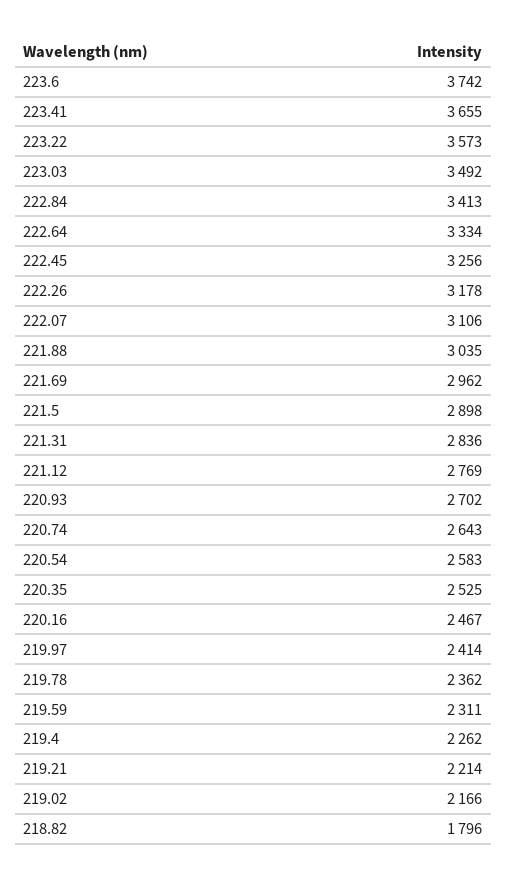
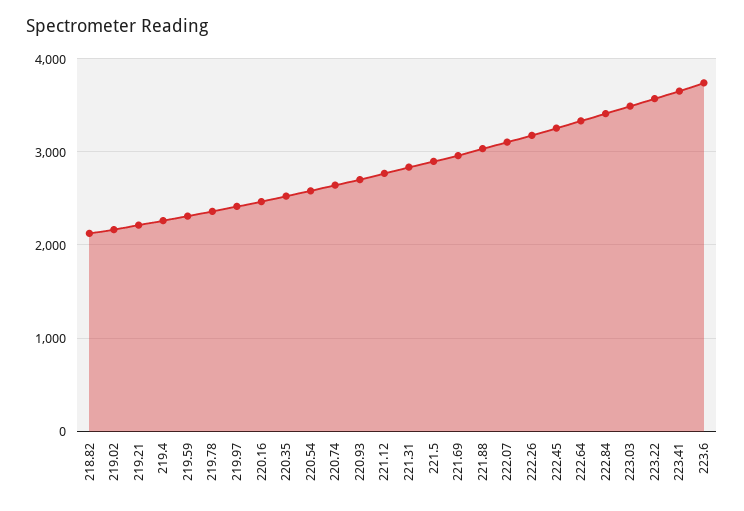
  {
    "223.6": 3742,
    "223.41": 3655,
    "223.22": 3573,
    "223.03": 3492,
    "222.84": 3413,
    "222.64": 3334,
    "222.45": 3256,
    "222.26": 3178,
    "222.07": 3106,
    "221.88": 3035,
    "221.69": 2962,
    "221.5": 2898,
    "221.31": 2836,
    "221.12": 2769,
    "220.93": 2702,
    "220.74": 2643,
    "220.54": 2583,
    "220.35": 2525,
    "220.16": 2467,
    "219.97": 2414,
    "219.78": 2362,
    "219.59": 2311,
    "219.4": 2262,
    "219.21": 2214,
    "219.02": 2166,
-   "218.82": 1796
+   "218.82": 2100
  }

